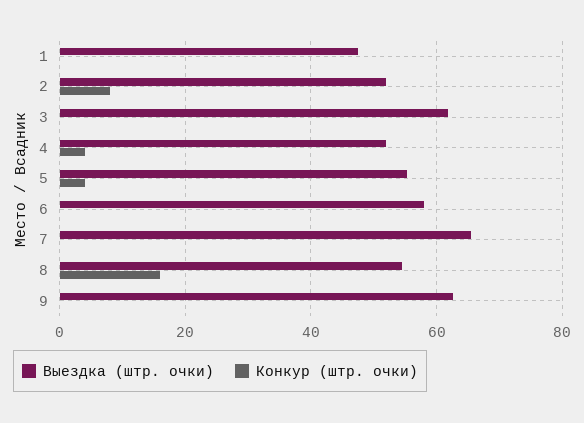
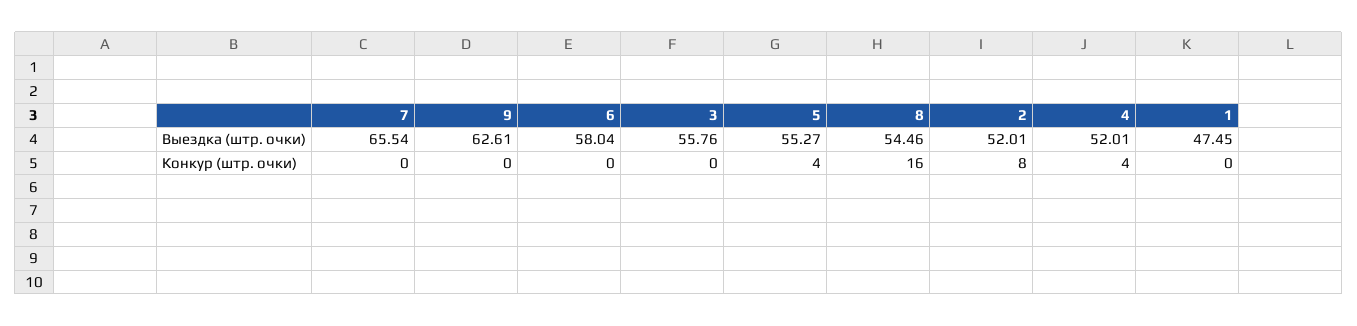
  {
    "Выездка (штр. очки)": {
      "1": 47.45,
      "2": 52.01,
-     "3": 62,
+     "3": 55.76,
      "4": 52.01,
      "5": 55.27,
      "6": 58.04,
      "7": 65.54,
      "8": 54.46,
      "9": 62.61
    },
    "Конкур (штр. очки)": {
      "1": 0,
      "2": 8,
      "3": 0,
      "4": 4,
      "5": 4,
      "6": 0,
      "7": 0,
      "8": 16,
      "9": 0
    }
  }

